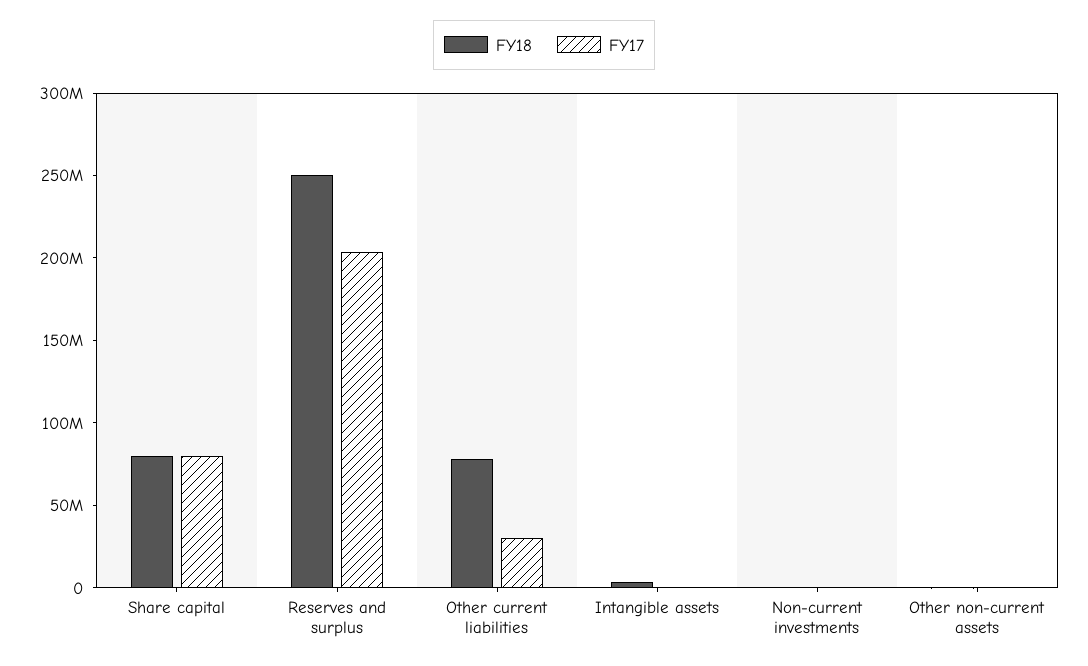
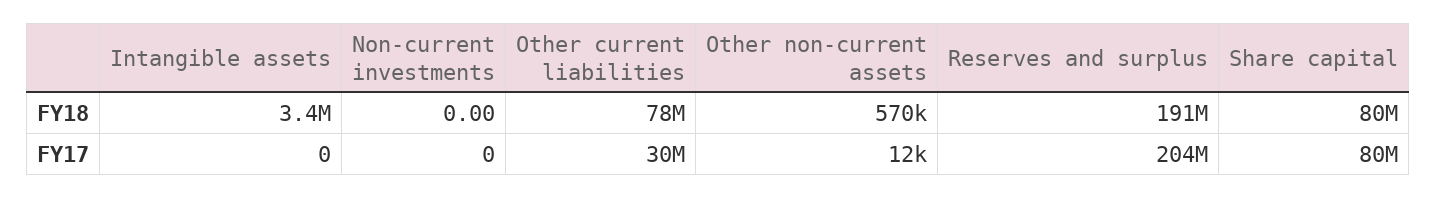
  {
    "FY18": {
      "Share capital": 80000000,
-     "Reserves and surplus": 250000000,
+     "Reserves and surplus": 191000000,
      "Other current liabilities": 78000000,
      "Intangible assets": 3400000,
      "Non-current investments": 0,
      "Other non-current assets": 570000
    },
    "FY17": {
      "Share capital": 80000000,
      "Reserves and surplus": 204000000,
      "Other current liabilities": 30000000,
      "Intangible assets": 0,
      "Non-current investments": 0,
      "Other non-current assets": 12000
    }
  }

